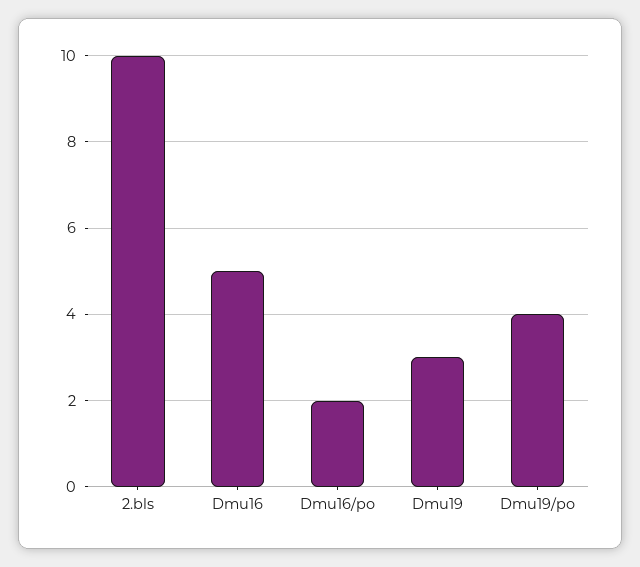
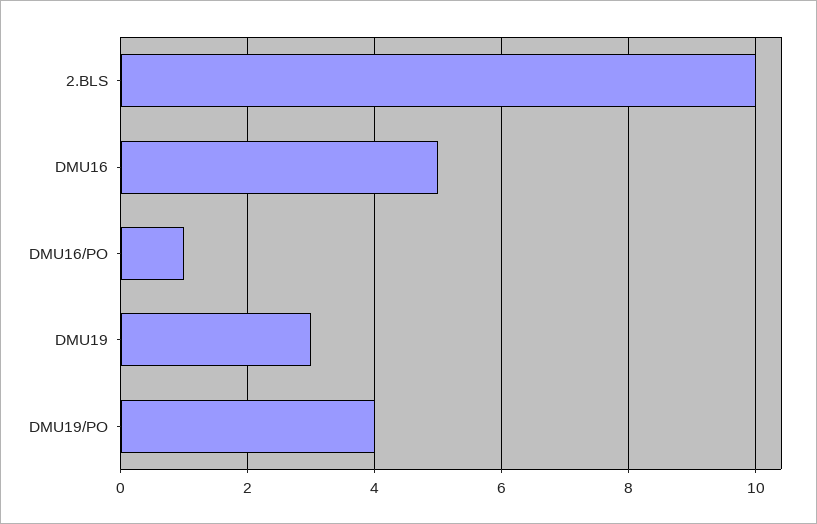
  {
    "2.bls": 10,
    "Dmu16": 5,
-   "Dmu16/po": 2,
+   "Dmu16/po": 1,
    "Dmu19": 3,
    "Dmu19/po": 4
  }

